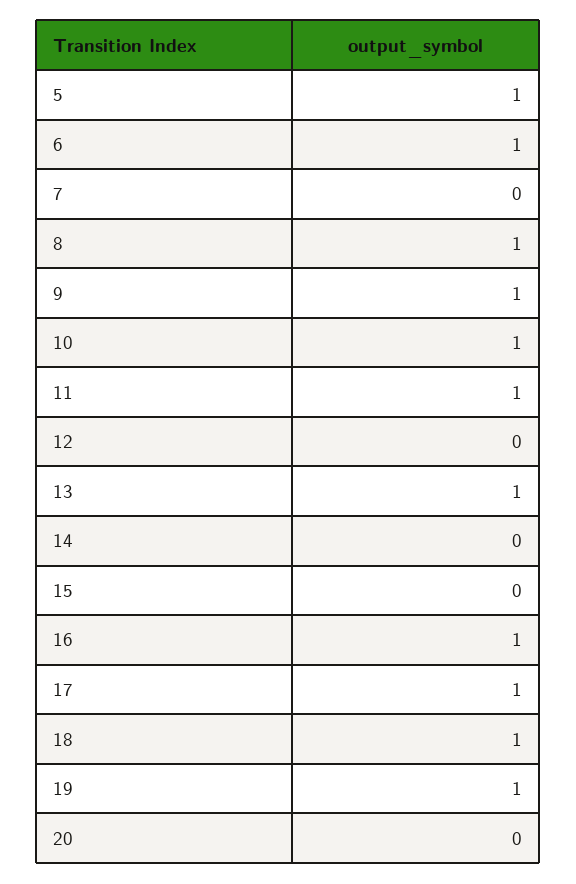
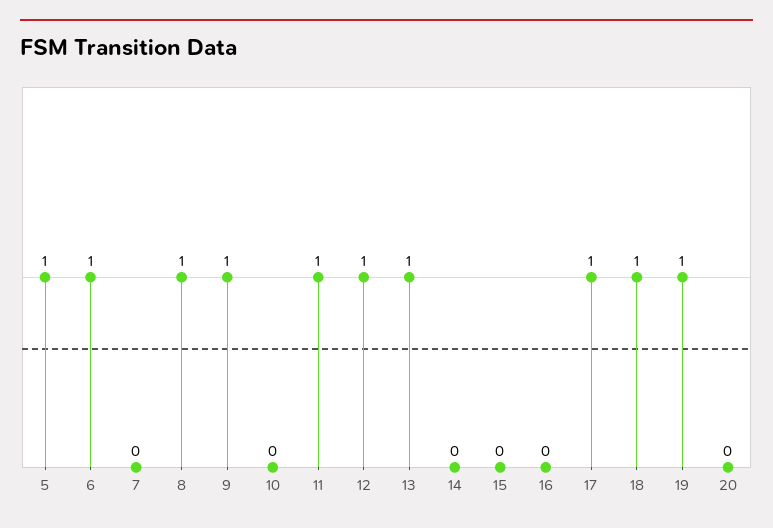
  {
    "5": 1,
    "6": 1,
    "7": 0,
    "8": 1,
    "9": 1,
-   "10": 1,
+   "10": 0,
    "11": 1,
-   "12": 0,
+   "12": 1,
    "13": 1,
    "14": 0,
    "15": 0,
-   "16": 1,
+   "16": 0,
    "17": 1,
    "18": 1,
    "19": 1,
    "20": 0
  }

